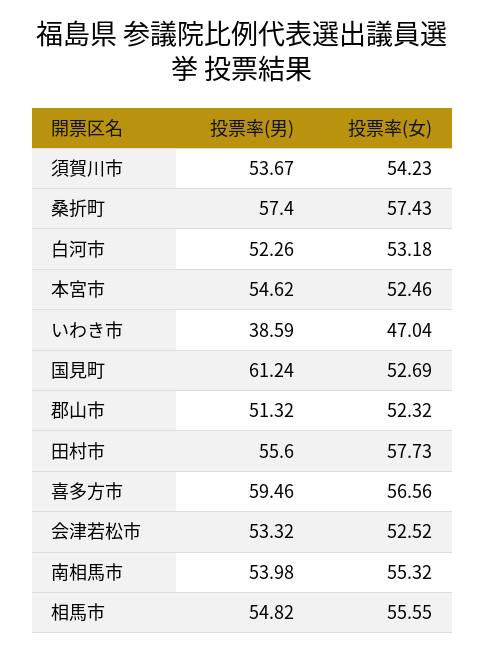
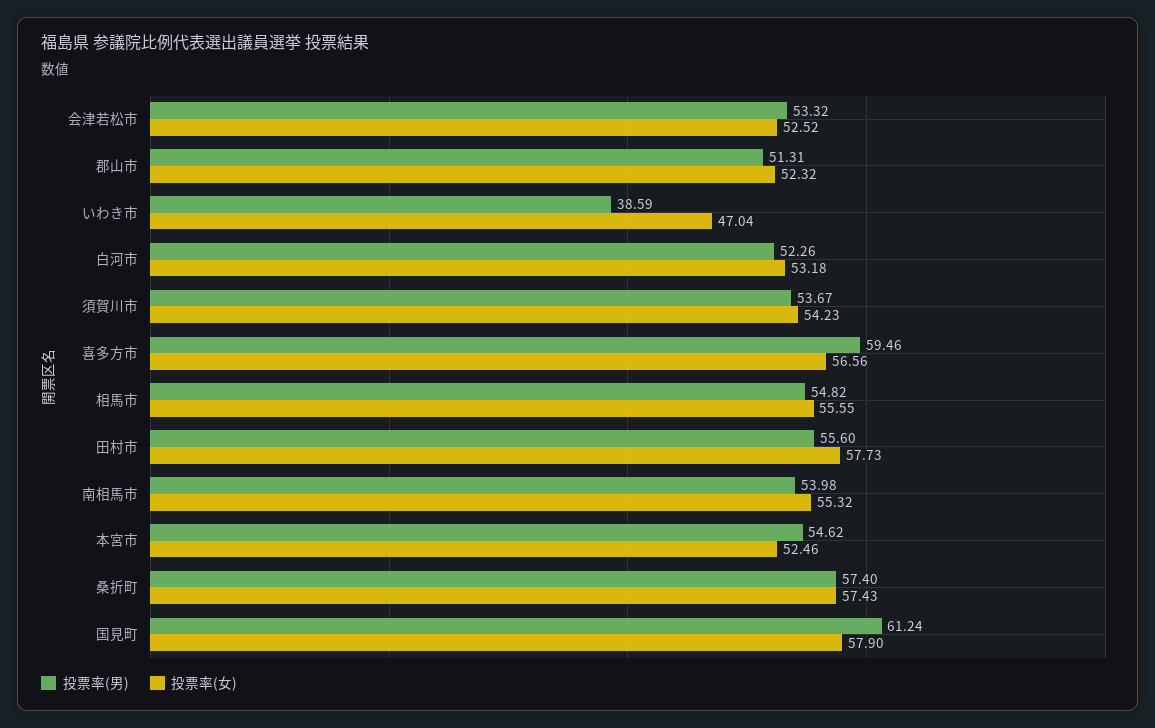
  {
    "投票率(男)": {
      "須賀川市": 53.67,
      "桑折町": 57.4,
      "白河市": 52.26,
      "本宮市": 54.62,
      "いわき市": 38.59,
      "国見町": 61.24,
-     "郡山市": 51.32,
+     "郡山市": 51.31,
      "田村市": 55.6,
      "喜多方市": 59.46,
      "会津若松市": 53.32,
      "南相馬市": 53.98,
      "相馬市": 54.82
    },
    "投票率(女)": {
      "須賀川市": 54.23,
      "桑折町": 57.43,
      "白河市": 53.18,
      "本宮市": 52.46,
      "いわき市": 47.04,
-     "国見町": 52.69,
+     "国見町": 57.9,
      "郡山市": 52.32,
      "田村市": 57.73,
      "喜多方市": 56.56,
      "会津若松市": 52.52,
      "南相馬市": 55.32,
      "相馬市": 55.55
    }
  }

